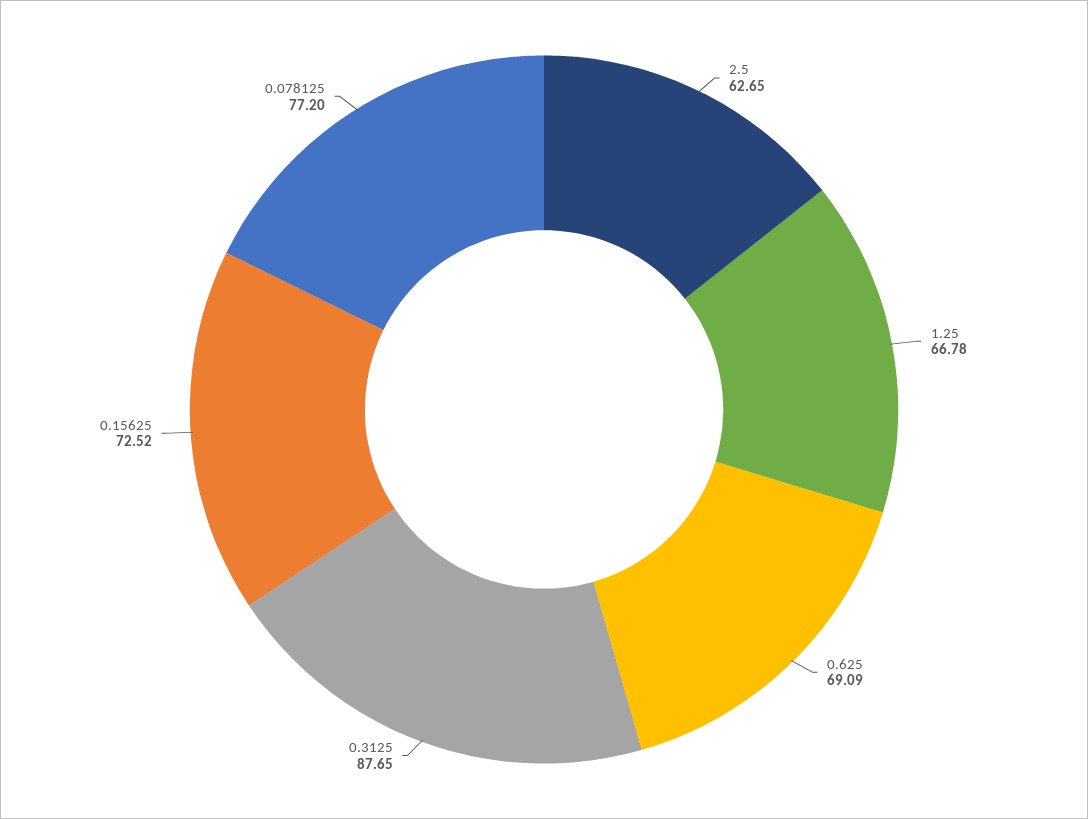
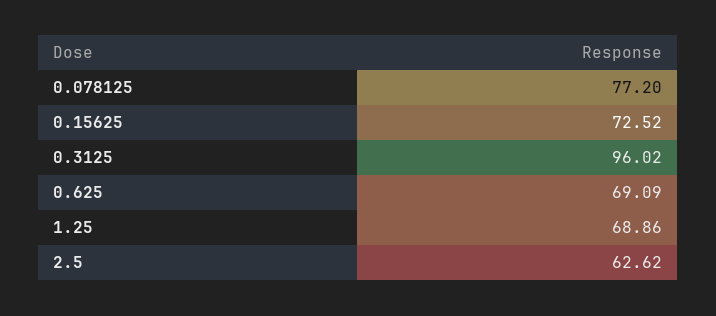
  {
-   "2.5": 62.65,
+   "2.5": 62.62,
-   "1.25": 66.78,
+   "1.25": 68.86,
    "0.625": 69.09,
-   "0.3125": 87.65,
+   "0.3125": 96.02,
    "0.15625": 72.52,
    "0.078125": 77.2
  }

